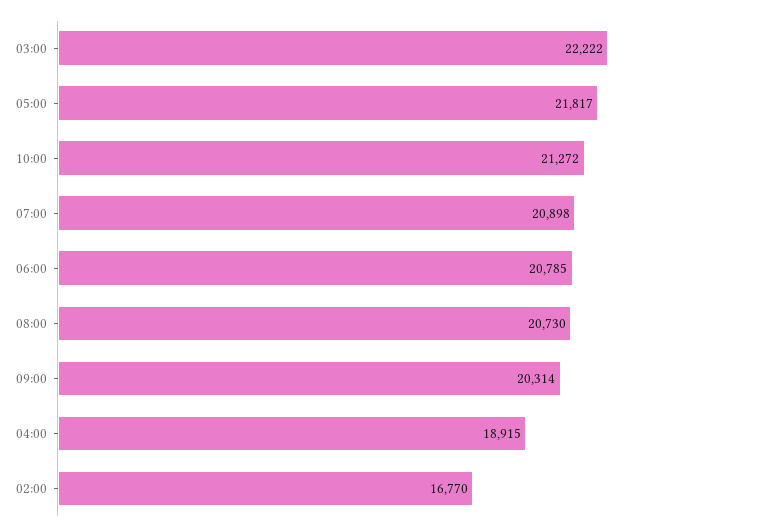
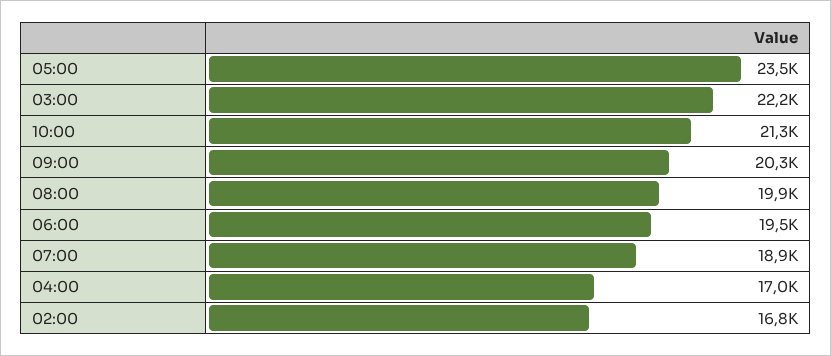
  {
    "03:00": 22222,
-   "05:00": 21817,
+   "05:00": 23500,
    "10:00": 21272,
-   "07:00": 20898,
+   "07:00": 18900,
-   "06:00": 20785,
+   "06:00": 19500,
-   "08:00": 20730,
+   "08:00": 19900,
    "09:00": 20314,
-   "04:00": 18915,
+   "04:00": 17000,
    "02:00": 16770
  }

